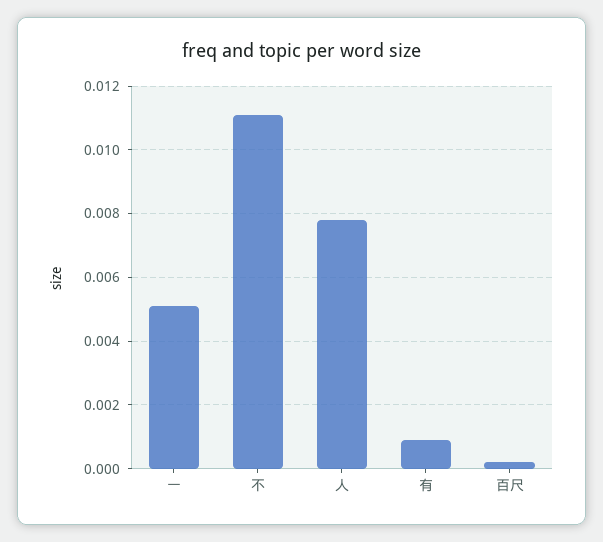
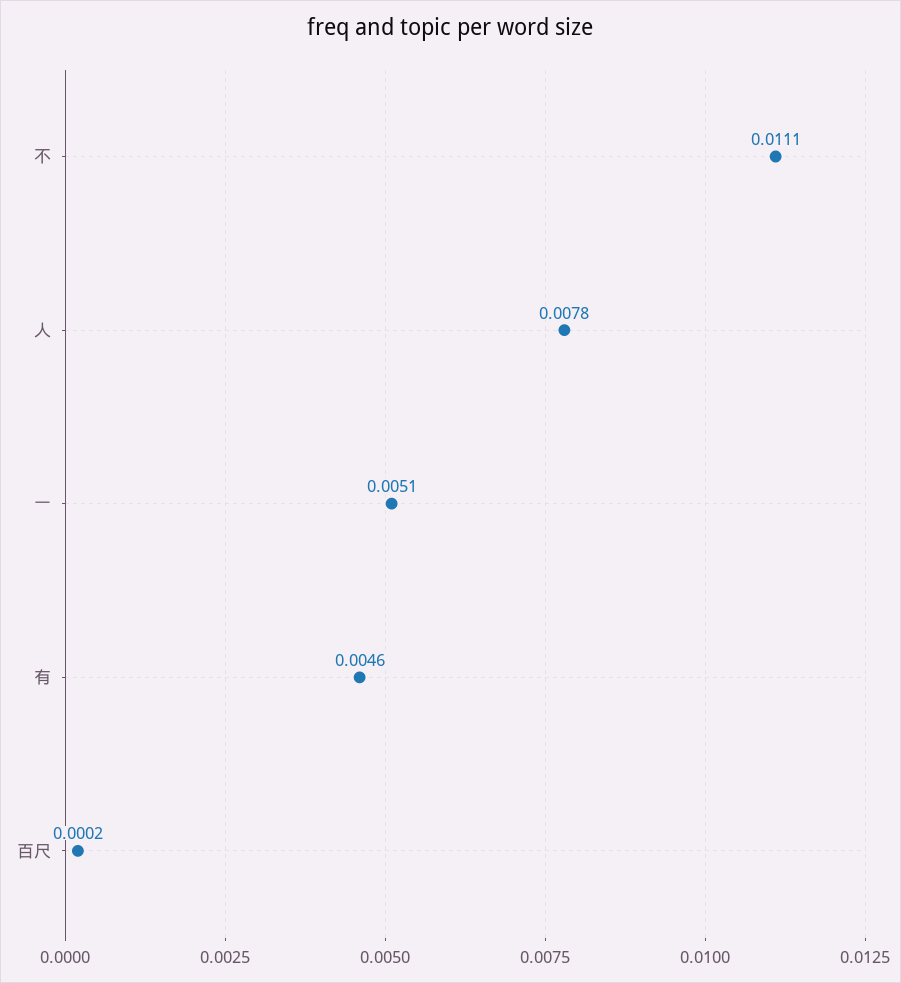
  {
    "一": 0.0051,
    "不": 0.0111,
    "人": 0.0078,
-   "有": 0.001,
+   "有": 0.0046,
    "百尺": 0.0002
  }

